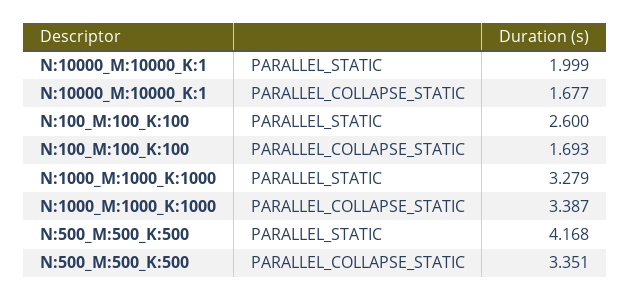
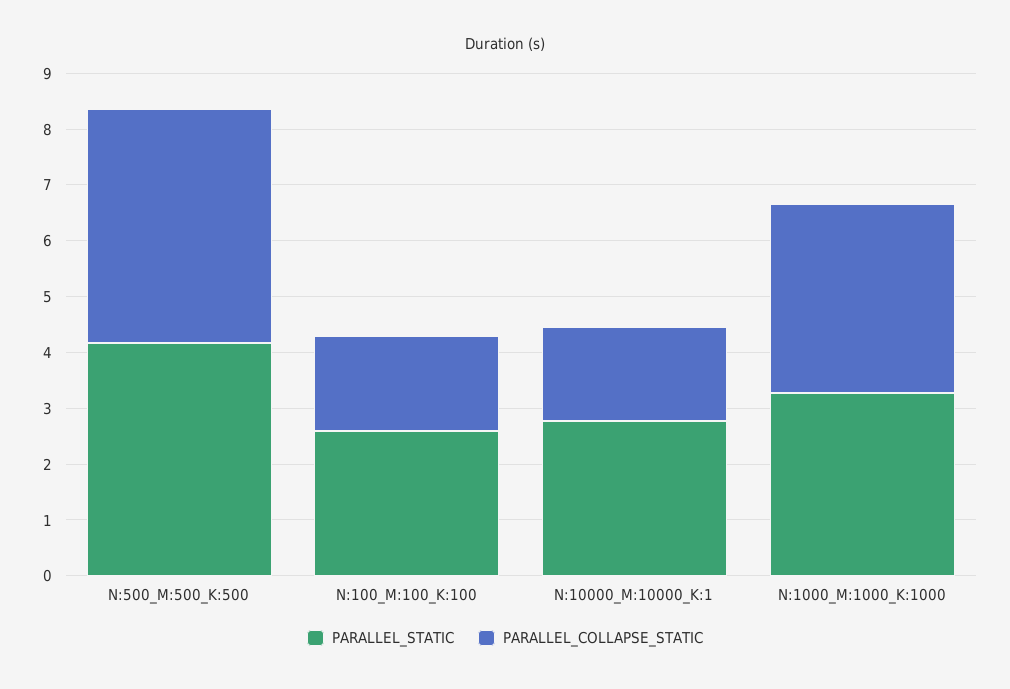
  {
    "PARALLEL_STATIC": {
-     "N:10000_M:10000_K:1": 1.999,
+     "N:10000_M:10000_K:1": 2.8,
      "N:100_M:100_K:100": 2.6,
      "N:1000_M:1000_K:1000": 3.279,
      "N:500_M:500_K:500": 4.168
    },
    "PARALLEL_COLLAPSE_STATIC": {
      "N:10000_M:10000_K:1": 1.677,
      "N:100_M:100_K:100": 1.693,
      "N:1000_M:1000_K:1000": 3.387,
-     "N:500_M:500_K:500": 3.351
+     "N:500_M:500_K:500": 4.2
    }
  }

